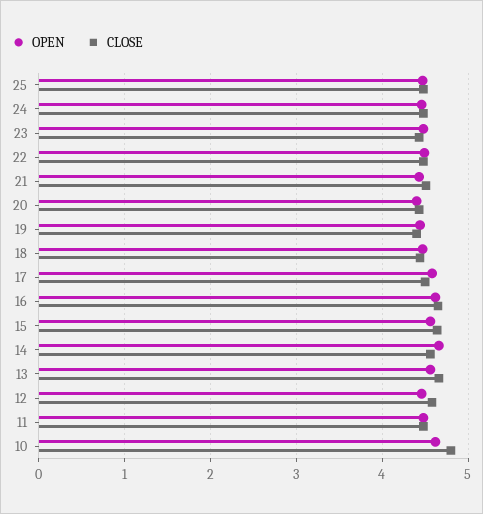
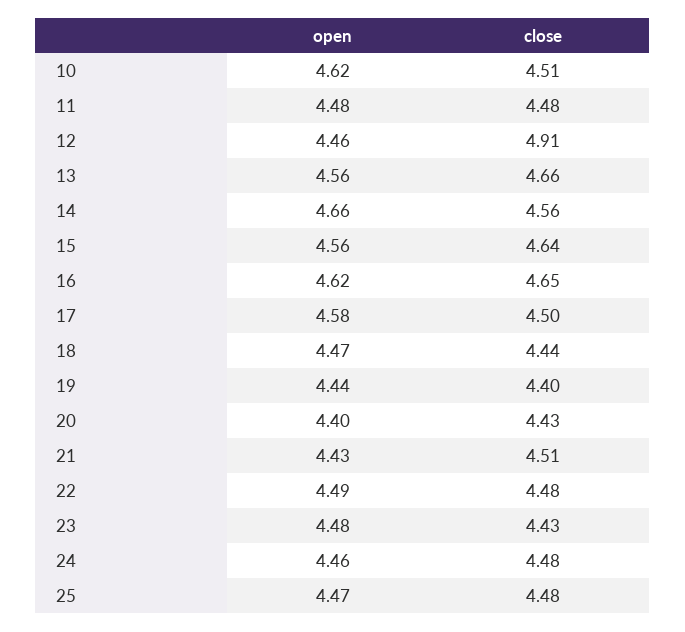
  {
    "OPEN": {
      "25": 4.47,
      "24": 4.46,
      "23": 4.48,
      "22": 4.49,
      "21": 4.43,
      "20": 4.4,
      "19": 4.44,
      "18": 4.47,
      "17": 4.58,
      "16": 4.62,
      "15": 4.56,
      "14": 4.66,
      "13": 4.56,
      "12": 4.46,
      "11": 4.48,
      "10": 4.62
    },
    "CLOSE": {
      "25": 4.48,
      "24": 4.48,
      "23": 4.43,
      "22": 4.48,
      "21": 4.51,
      "20": 4.43,
      "19": 4.4,
      "18": 4.44,
      "17": 4.5,
      "16": 4.65,
      "15": 4.64,
      "14": 4.56,
      "13": 4.66,
-     "12": 4.6,
+     "12": 4.91,
      "11": 4.48,
-     "10": 4.8
+     "10": 4.51
    }
  }

